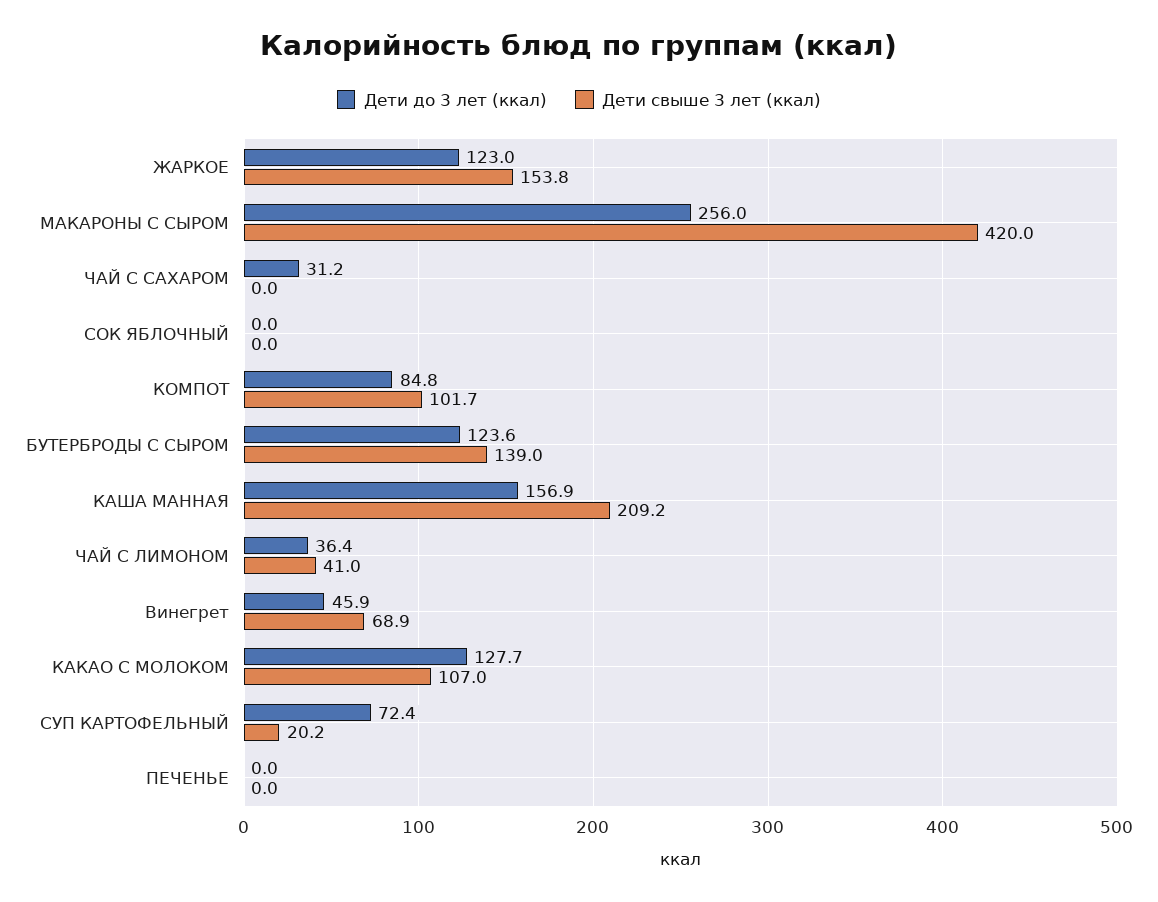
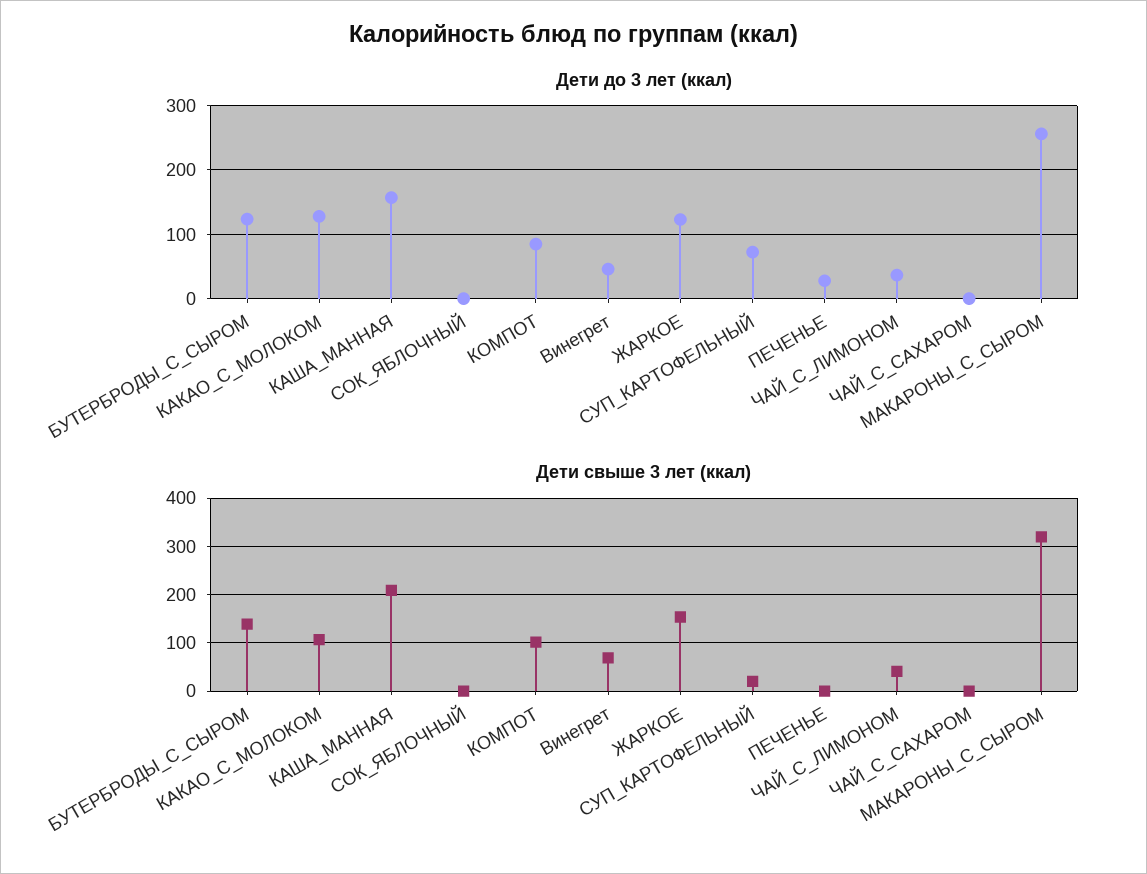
  {
    "Дети до 3 лет (ккал)": {
      "ЖАРКОЕ": 123,
      "МАКАРОНЫ С СЫРОМ": 256,
-     "ЧАЙ С САХАРОМ": 31.2,
+     "ЧАЙ С САХАРОМ": 0,
      "СОК ЯБЛОЧНЫЙ": 0,
      "КОМПОТ": 84.8,
      "БУТЕРБРОДЫ С СЫРОМ": 123.6,
      "КАША МАННАЯ": 156.9,
      "ЧАЙ С ЛИМОНОМ": 36.4,
      "Винегрет": 45.9,
      "КАКАО С МОЛОКОМ": 127.7,
      "СУП КАРТОФЕЛЬНЫЙ": 72.4,
-     "ПЕЧЕНЬЕ": 0
+     "ПЕЧЕНЬЕ": 30
    },
    "Дети свыше 3 лет (ккал)": {
      "ЖАРКОЕ": 153.8,
-     "МАКАРОНЫ С СЫРОМ": 420,
+     "МАКАРОНЫ С СЫРОМ": 320,
      "ЧАЙ С САХАРОМ": 0,
      "СОК ЯБЛОЧНЫЙ": 0,
      "КОМПОТ": 101.7,
      "БУТЕРБРОДЫ С СЫРОМ": 139,
      "КАША МАННАЯ": 209.2,
      "ЧАЙ С ЛИМОНОМ": 41,
      "Винегрет": 68.9,
      "КАКАО С МОЛОКОМ": 107,
      "СУП КАРТОФЕЛЬНЫЙ": 20.2,
      "ПЕЧЕНЬЕ": 0
    }
  }

